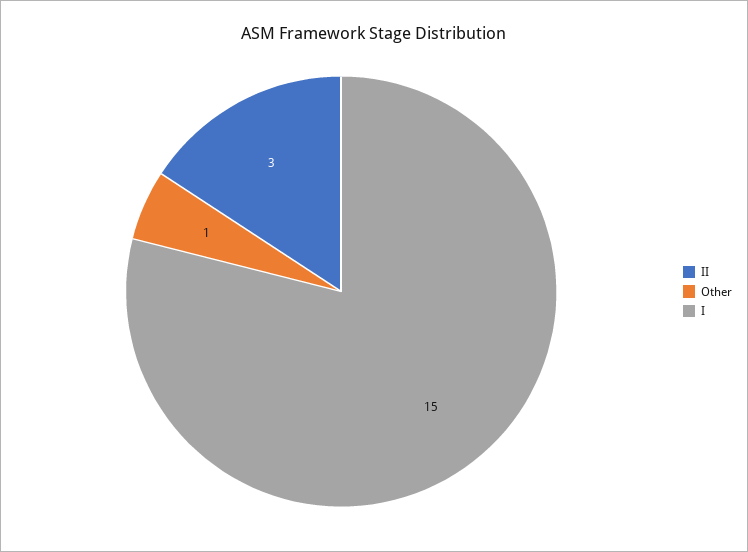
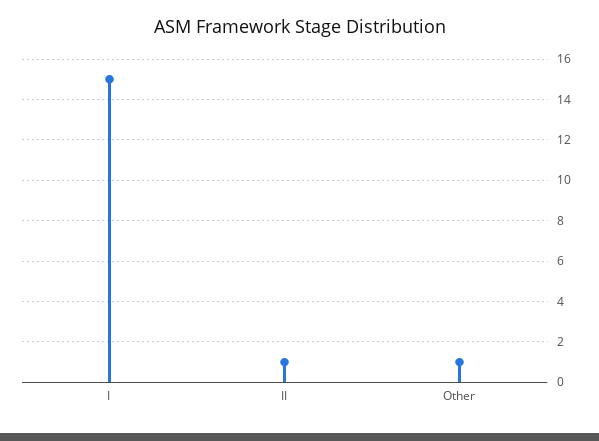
  {
-   "II": 3,
+   "II": 1,
    "Other": 1,
    "I": 15
  }

